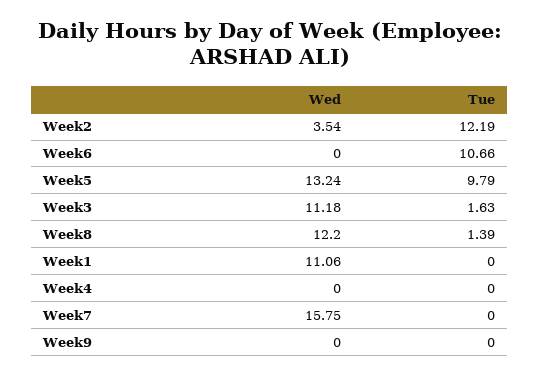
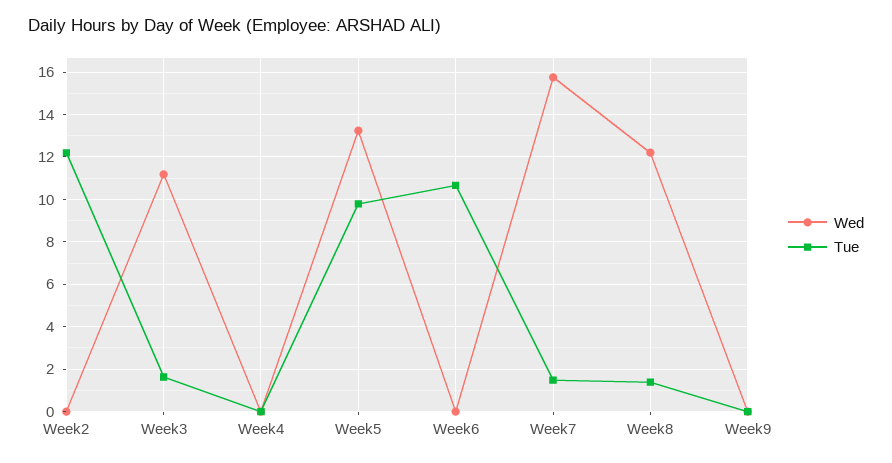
  {
    "Wed": {
-     "Week2": 3.54,
+     "Week2": 0,
      "Week6": 0,
      "Week5": 13.24,
      "Week3": 11.18,
      "Week8": 12.2,
-     "Week1": 11.06,
      "Week4": 0,
      "Week7": 15.75,
      "Week9": 0
    },
    "Tue": {
      "Week2": 12.19,
      "Week6": 10.66,
      "Week5": 9.79,
      "Week3": 1.63,
      "Week8": 1.39,
-     "Week1": 0,
      "Week4": 0,
-     "Week7": 0,
+     "Week7": 1.5,
      "Week9": 0
    }
  }

